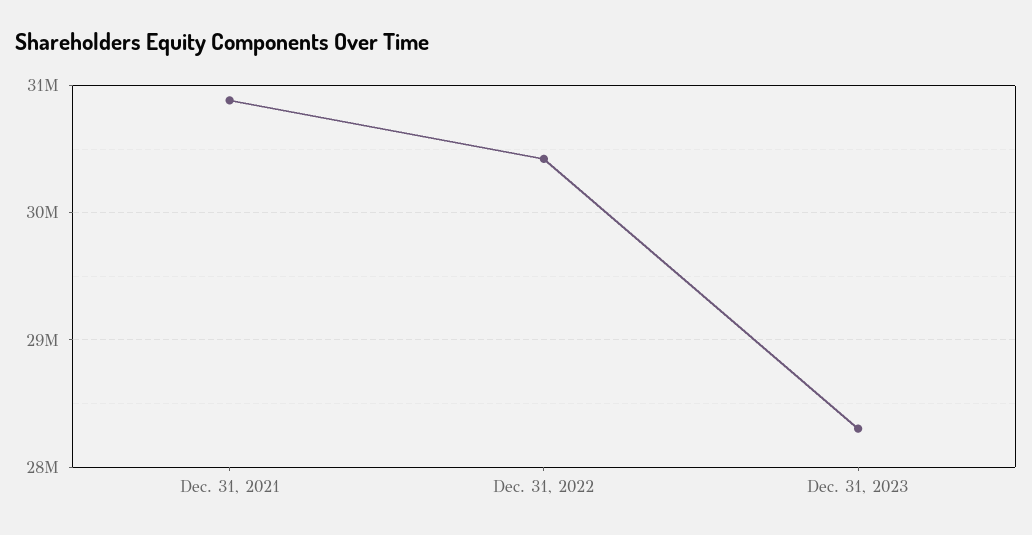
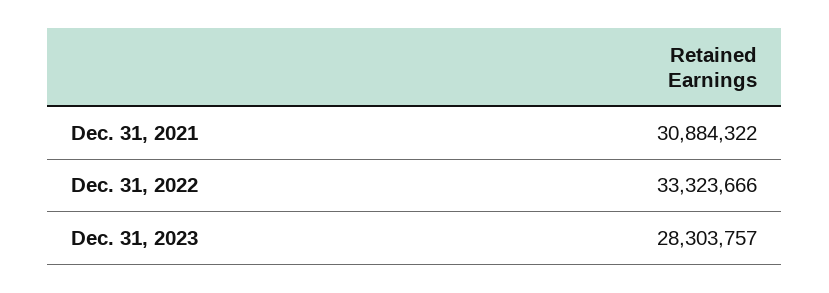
  {
    "Dec. 31, 2021": 30884322,
-   "Dec. 31, 2022": 30400000,
+   "Dec. 31, 2022": 33323666,
    "Dec. 31, 2023": 28303757
  }

